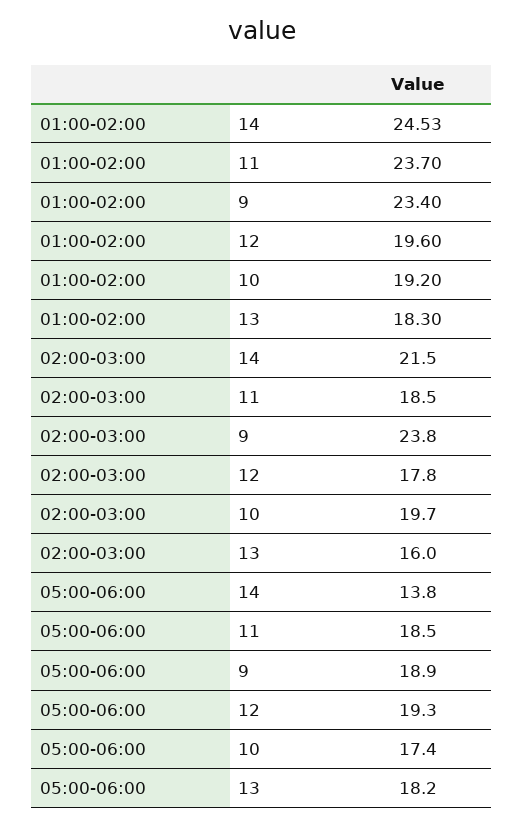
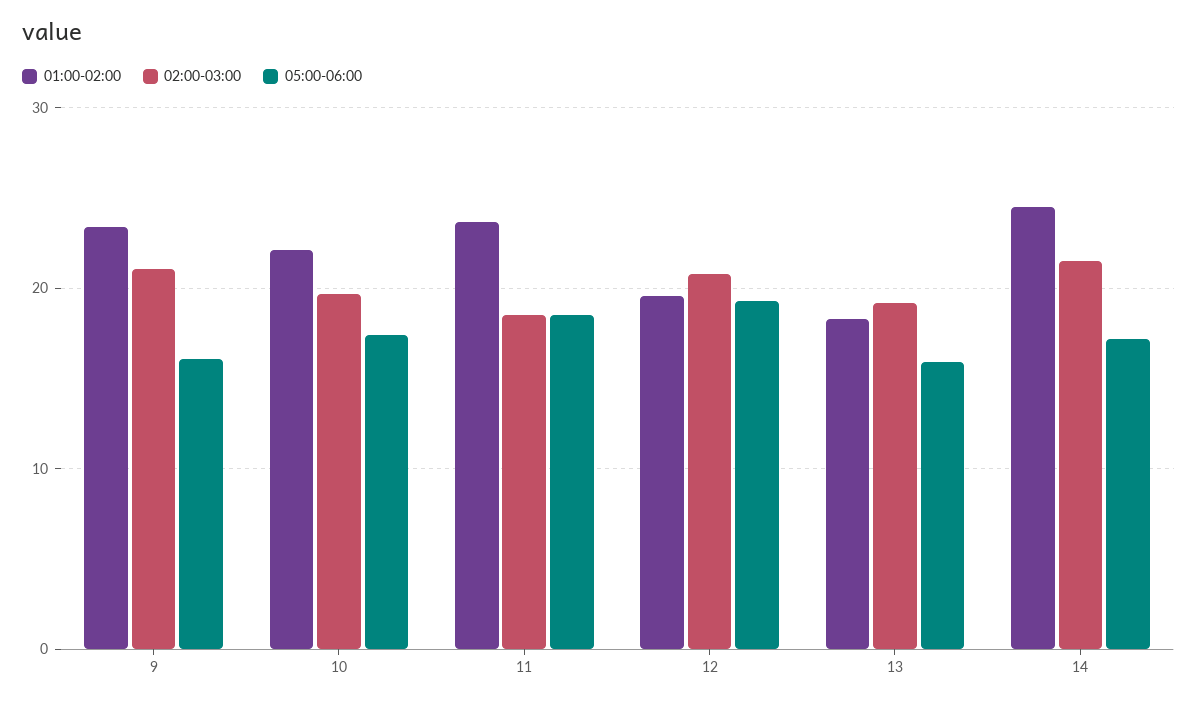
  {
    "01:00-02:00": {
      "14": 24.53,
      "11": 23.7,
      "9": 23.4,
      "12": 19.6,
-     "10": 19.2,
+     "10": 22,
      "13": 18.3
    },
    "02:00-03:00": {
      "14": 21.5,
      "11": 18.5,
-     "9": 23.8,
+     "9": 21,
-     "12": 17.8,
+     "12": 21,
      "10": 19.7,
-     "13": 16
+     "13": 19
    },
    "05:00-06:00": {
-     "14": 13.8,
+     "14": 17,
      "11": 18.5,
-     "9": 18.9,
+     "9": 16,
      "12": 19.3,
      "10": 17.4,
-     "13": 18.2
+     "13": 16
    }
  }

